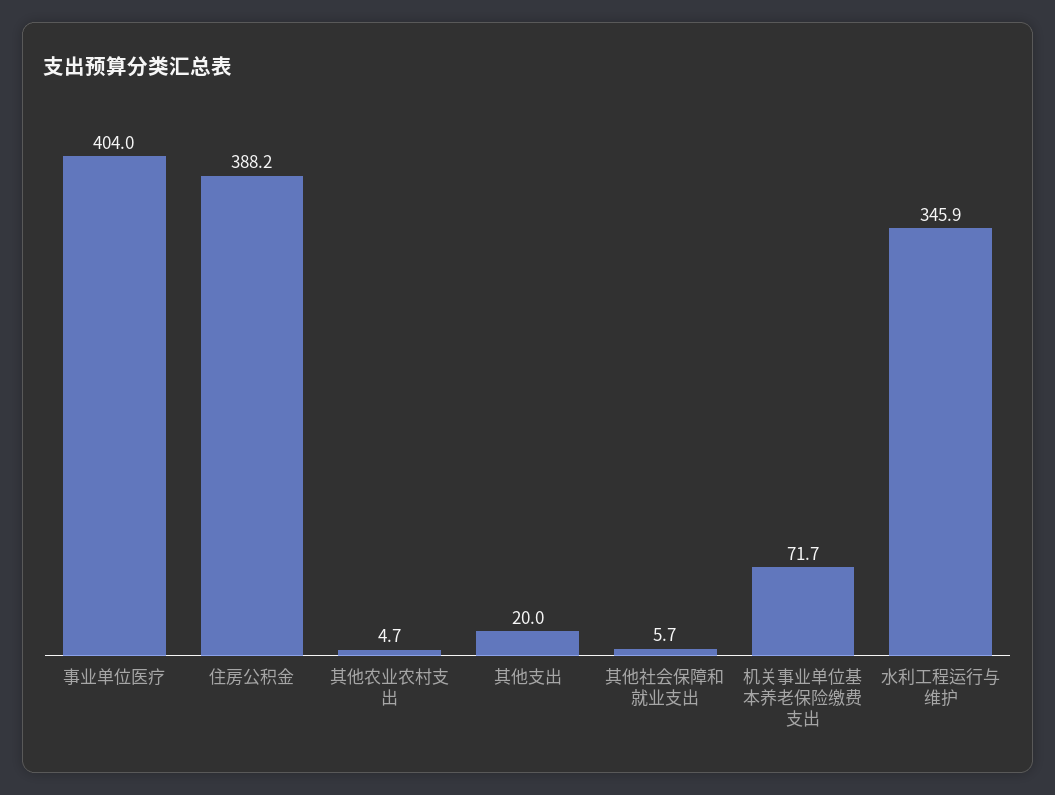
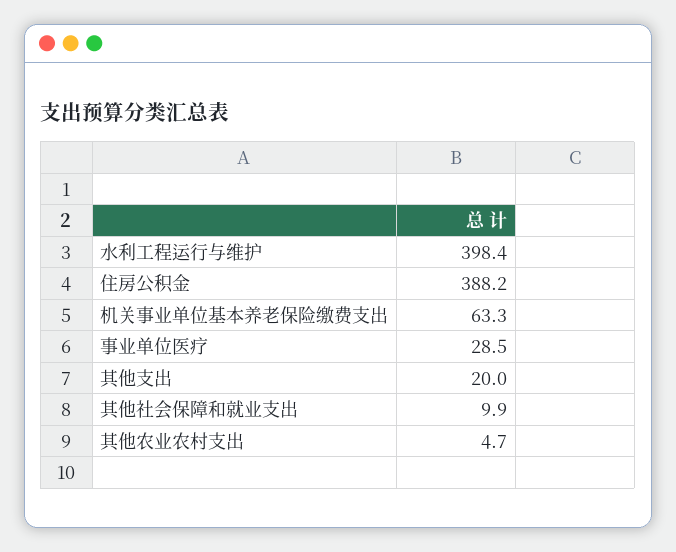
  {
-   "事业单位医疗": 404,
+   "事业单位医疗": 28.5,
    "住房公积金": 388.2,
    "其他农业农村支出": 4.7,
    "其他支出": 20,
-   "其他社会保障和就业支出": 5.7,
+   "其他社会保障和就业支出": 9.9,
-   "机关事业单位基本养老保险缴费支出": 71.7,
+   "机关事业单位基本养老保险缴费支出": 63.3,
-   "水利工程运行与维护": 345.9
+   "水利工程运行与维护": 398.4
  }

